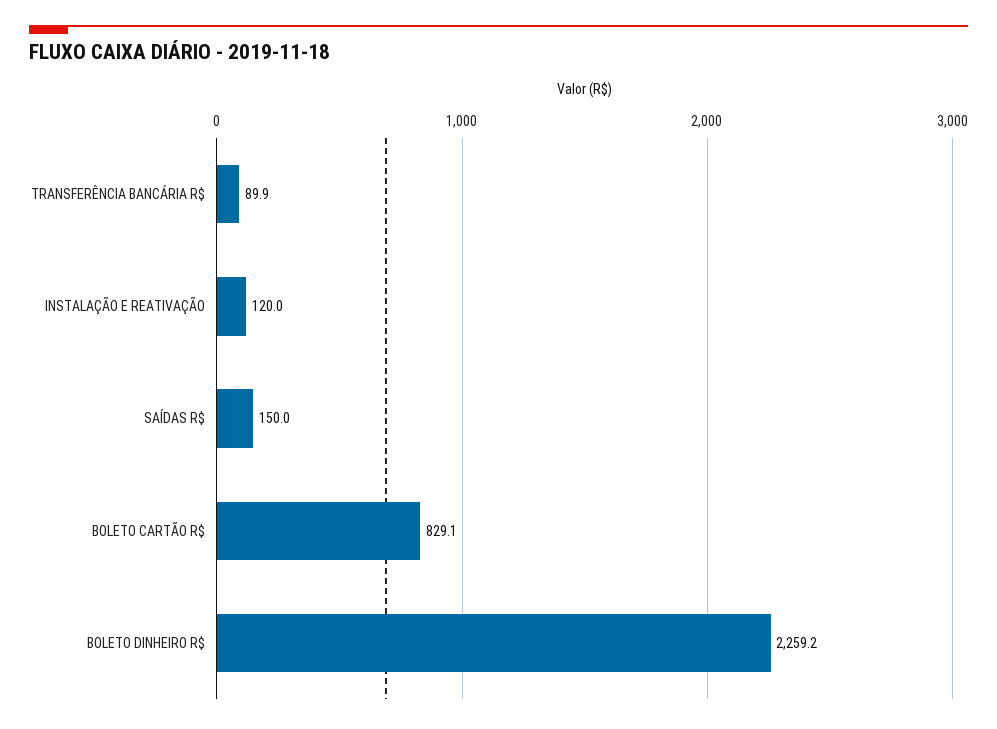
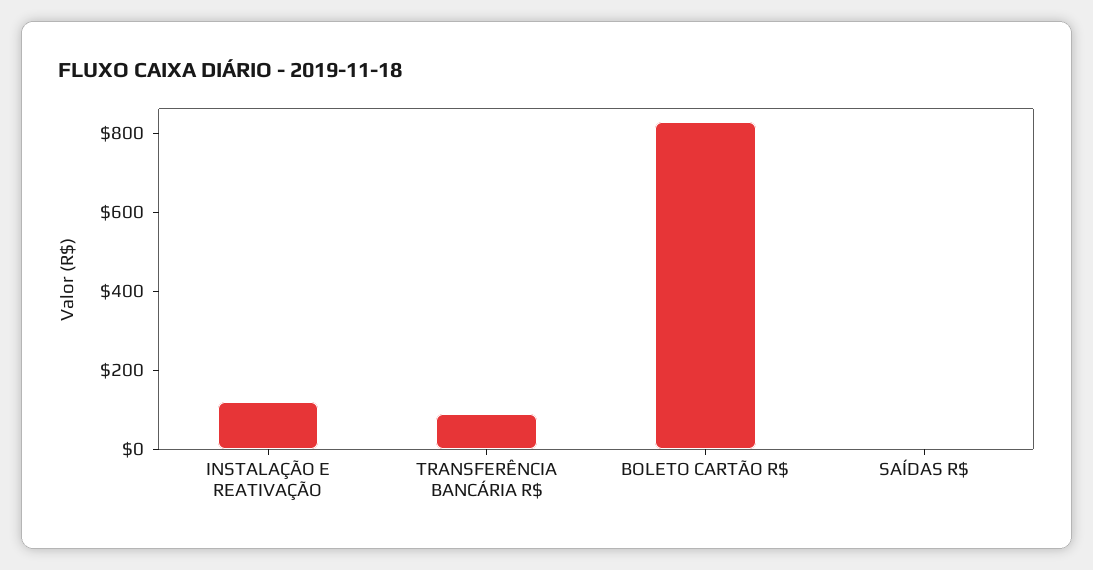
  {
    "TRANSFERÊNCIA BANCÁRIA R$": 89.9,
    "INSTALAÇÃO E REATIVAÇÃO": 120,
-   "SAÍDAS R$": 150,
+   "SAÍDAS R$": 0,
-   "BOLETO CARTÃO R$": 829.1,
+   "BOLETO CARTÃO R$": 829.1
-   "BOLETO DINHEIRO R$": 2259.2
  }

